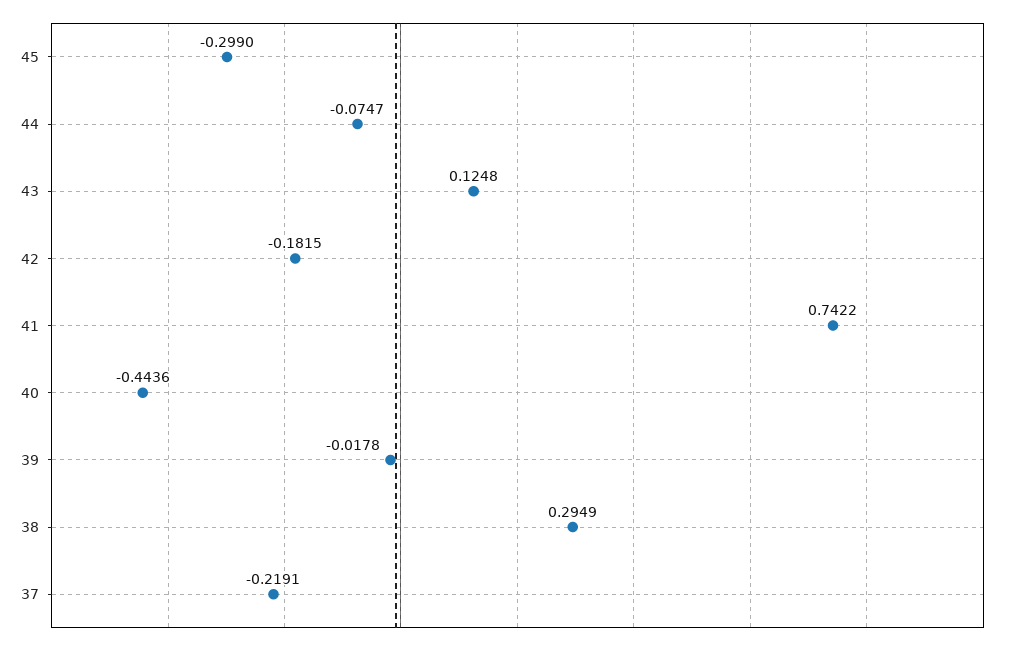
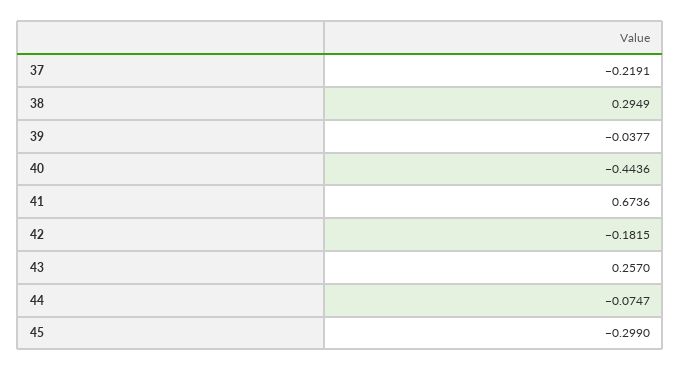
  {
    "45": -0.299,
    "44": -0.0747,
-   "43": 0.1248,
+   "43": 0.257,
    "42": -0.1815,
-   "41": 0.7422,
+   "41": 0.6736,
    "40": -0.4436,
-   "39": -0.0178,
+   "39": -0.0377,
    "38": 0.2949,
    "37": -0.2191
  }

